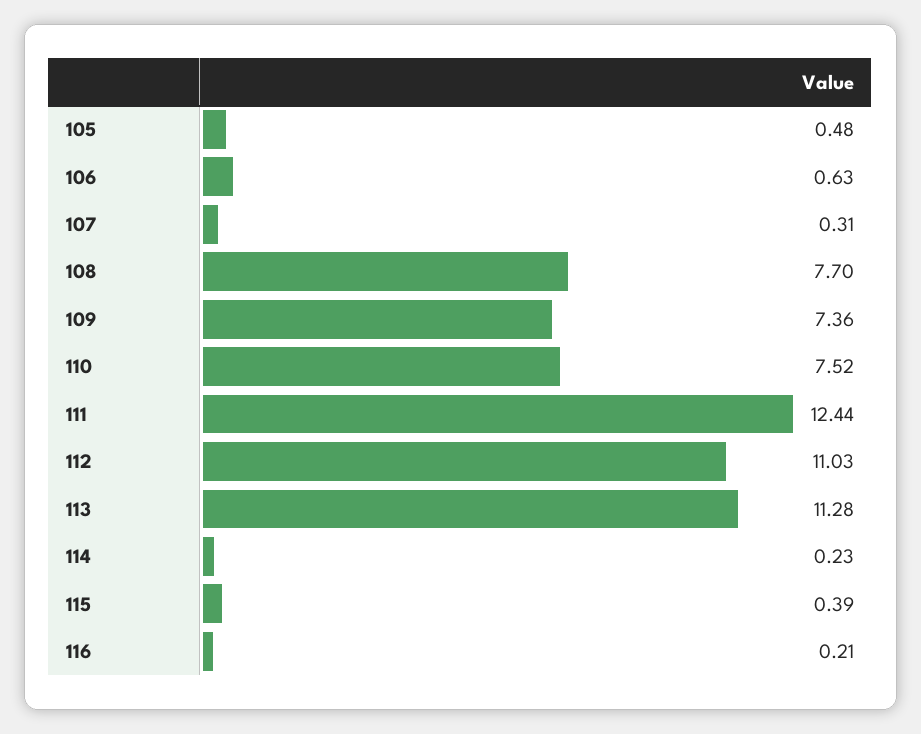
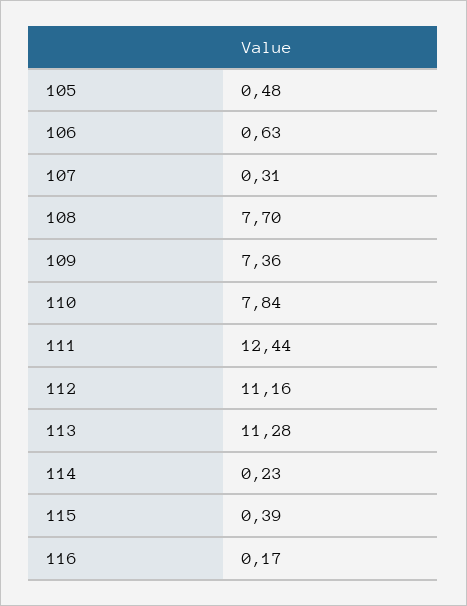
  {
    "105": 0.48,
    "106": 0.63,
    "107": 0.31,
    "108": 7.7,
    "109": 7.36,
-   "110": 7.52,
+   "110": 7.84,
    "111": 12.44,
-   "112": 11.03,
+   "112": 11.16,
    "113": 11.28,
    "114": 0.23,
    "115": 0.39,
-   "116": 0.21
+   "116": 0.17
  }

